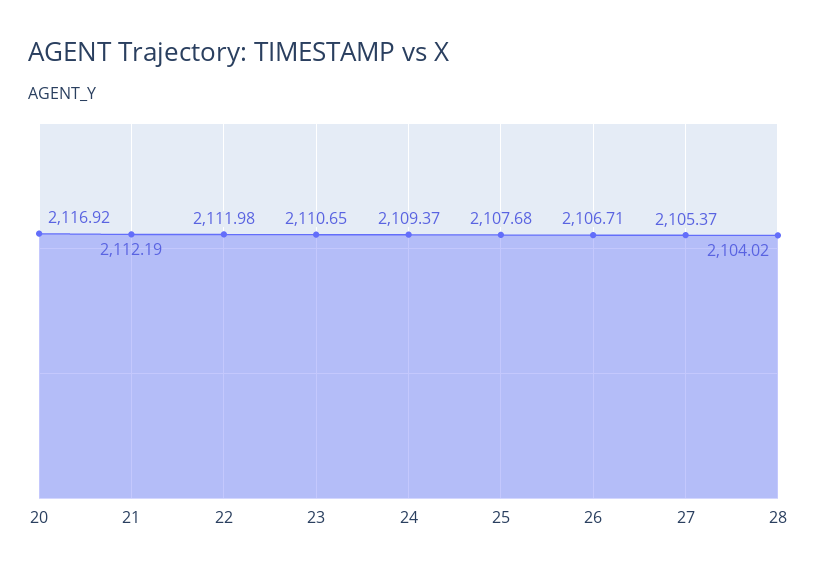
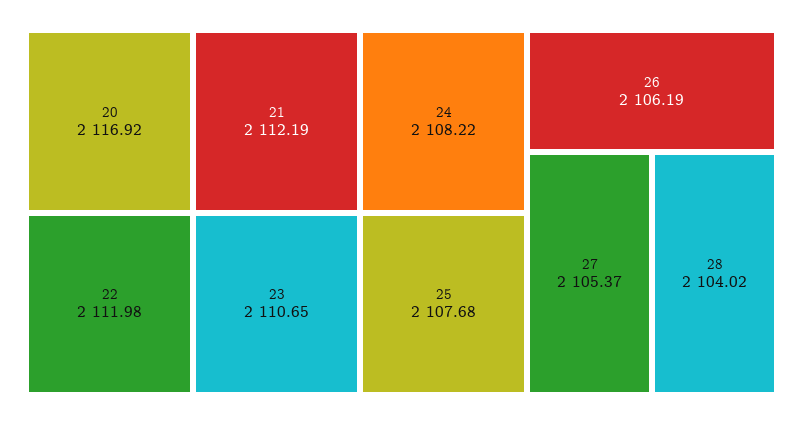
  {
    "20": 2116.92,
    "21": 2112.19,
    "22": 2111.98,
    "23": 2110.65,
-   "24": 2109.37,
+   "24": 2108.22,
    "25": 2107.68,
-   "26": 2106.71,
+   "26": 2106.19,
    "27": 2105.37,
    "28": 2104.02
  }

